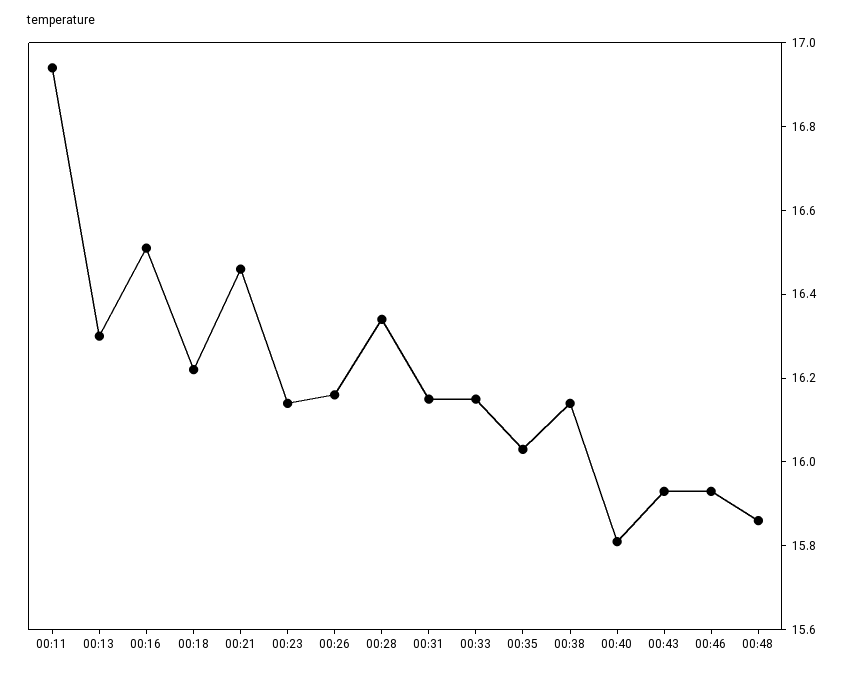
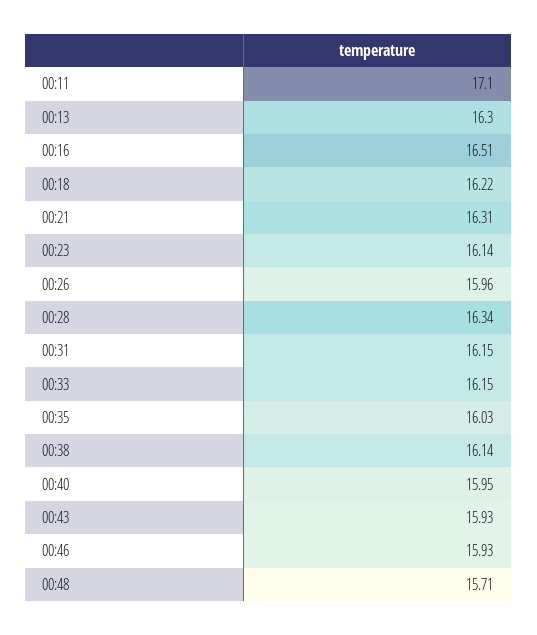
  {
-   "00:11": 16.95,
+   "00:11": 17.1,
    "00:13": 16.3,
    "00:16": 16.51,
    "00:18": 16.22,
-   "00:21": 16.45,
+   "00:21": 16.31,
    "00:23": 16.14,
-   "00:26": 16.15,
+   "00:26": 15.96,
    "00:28": 16.34,
    "00:31": 16.15,
    "00:33": 16.15,
    "00:35": 16.03,
    "00:38": 16.14,
-   "00:40": 15.8,
+   "00:40": 15.95,
    "00:43": 15.93,
    "00:46": 15.93,
-   "00:48": 15.85
+   "00:48": 15.71
  }

